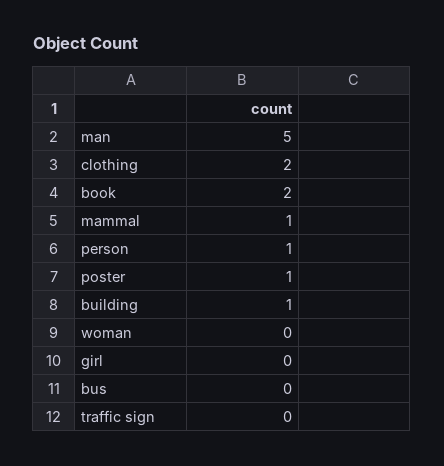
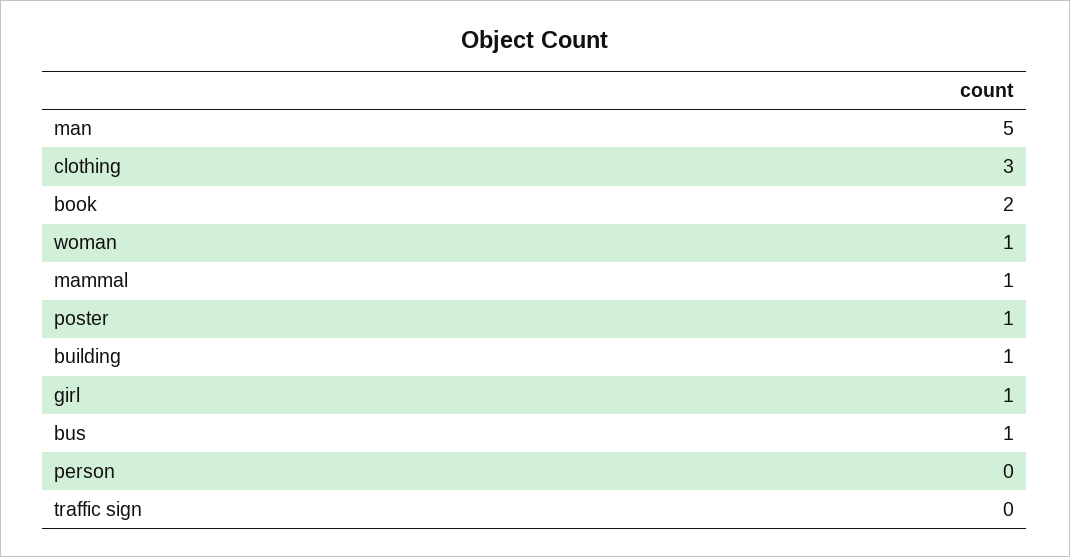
  {
    "man": 5,
-   "clothing": 2,
+   "clothing": 3,
    "book": 2,
    "mammal": 1,
-   "person": 1,
+   "person": 0,
    "poster": 1,
    "building": 1,
-   "woman": 0,
+   "woman": 1,
-   "girl": 0,
+   "girl": 1,
-   "bus": 0,
+   "bus": 1,
    "traffic sign": 0
  }

